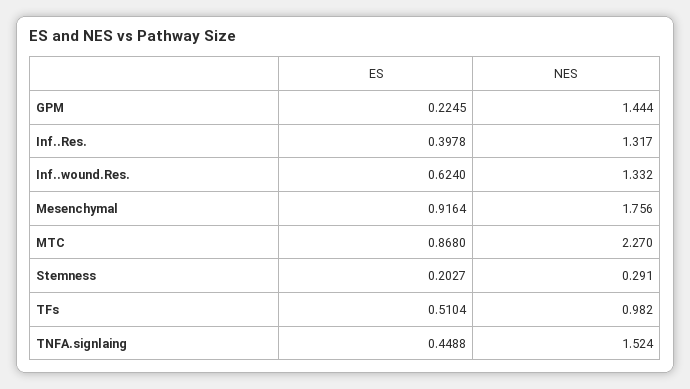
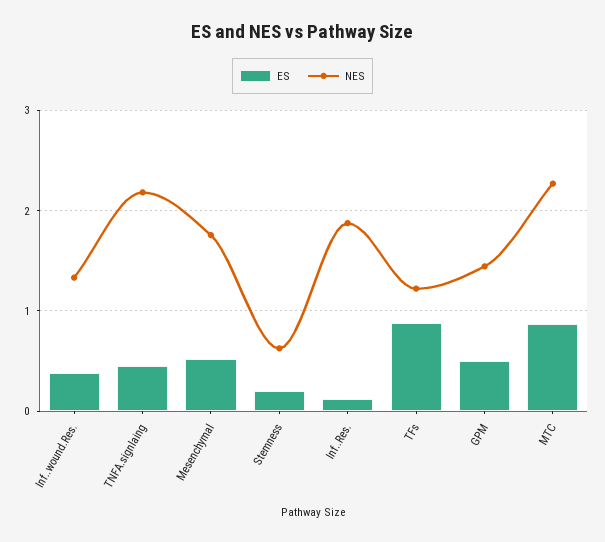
  {
    "ES": {
-     "GPM": 0.2245,
+     "GPM": 0.5,
-     "Inf..Res.": 0.3978,
+     "Inf..Res.": 0.1,
-     "Inf..wound.Res.": 0.624,
+     "Inf..wound.Res.": 0.4,
-     "Mesenchymal": 0.9164,
+     "Mesenchymal": 0.5,
      "MTC": 0.868,
      "Stemness": 0.2027,
-     "TFs": 0.5104,
+     "TFs": 0.9,
      "TNFA.signlaing": 0.4488
    },
    "NES": {
      "GPM": 1.444,
-     "Inf..Res.": 1.317,
+     "Inf..Res.": 1.9,
      "Inf..wound.Res.": 1.332,
      "Mesenchymal": 1.756,
      "MTC": 2.27,
-     "Stemness": 0.291,
+     "Stemness": 0.6,
-     "TFs": 0.982,
+     "TFs": 1.2,
-     "TNFA.signlaing": 1.524
+     "TNFA.signlaing": 2.2
    }
  }

